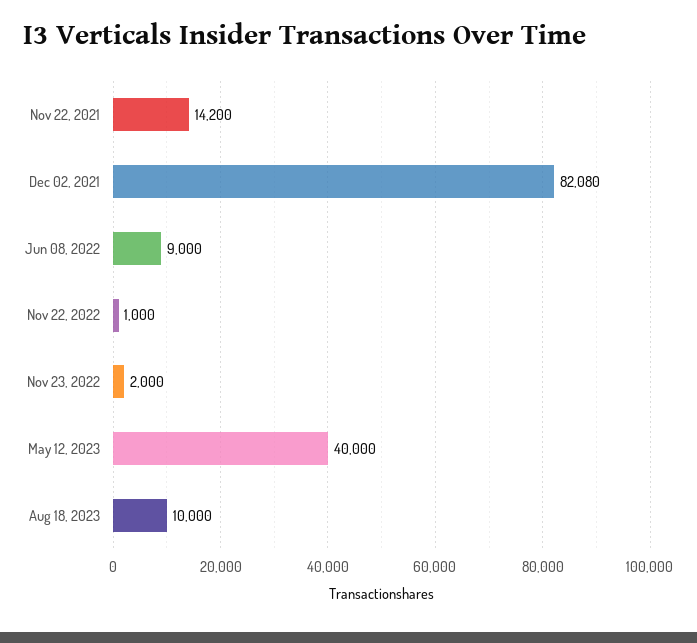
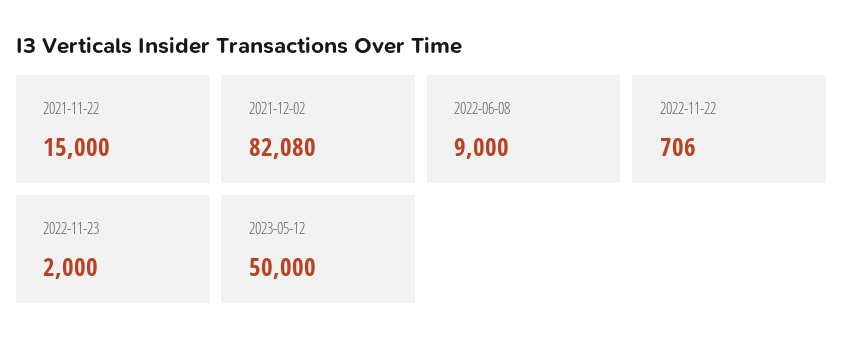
  {
-   "Nov 22, 2021": 14200,
+   "Nov 22, 2021": 15000,
    "Dec 02, 2021": 82080,
    "Jun 08, 2022": 9000,
-   "Nov 22, 2022": 1000,
+   "Nov 22, 2022": 706,
    "Nov 23, 2022": 2000,
-   "May 12, 2023": 40000,
+   "May 12, 2023": 50000
-   "Aug 18, 2023": 10000
  }

